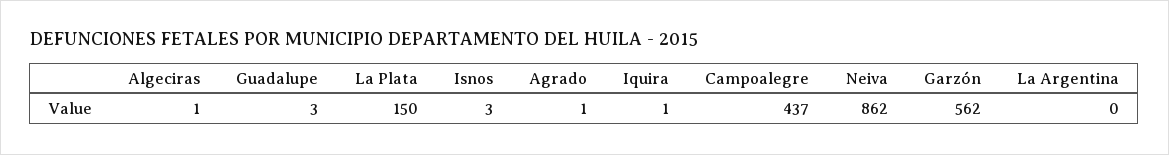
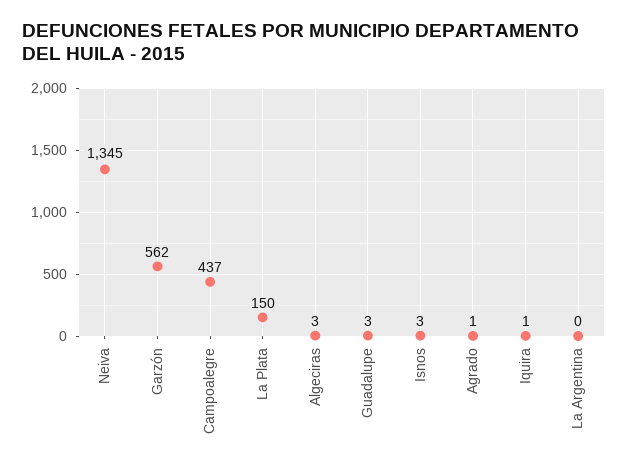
  {
-   "Algeciras": 1,
+   "Algeciras": 3,
    "Guadalupe": 3,
    "La Plata": 150,
    "Isnos": 3,
    "Agrado": 1,
    "Iquira": 1,
    "Campoalegre": 437,
-   "Neiva": 862,
+   "Neiva": 1345,
    "Garzón": 562,
    "La Argentina": 0
  }

